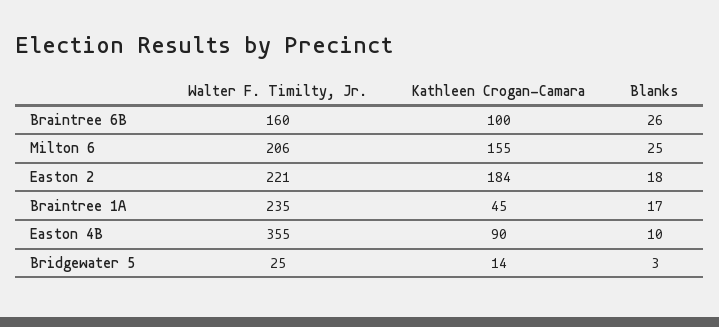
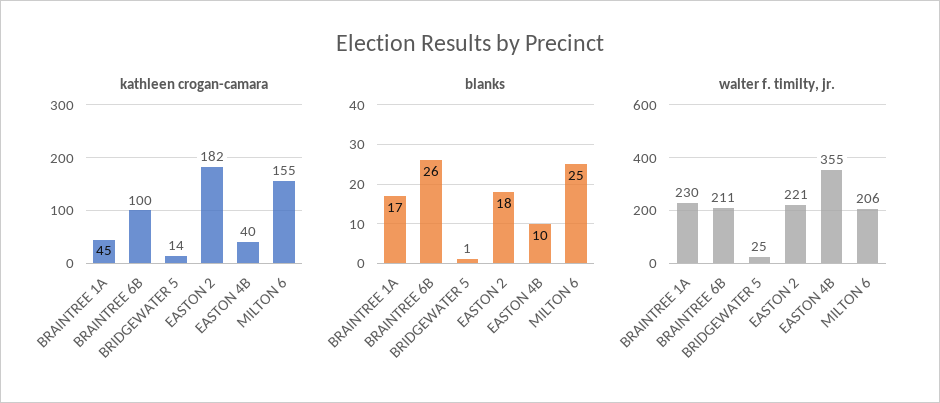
  {
    "Walter F. Timilty, Jr.": {
-     "Braintree 6B": 160,
+     "Braintree 6B": 211,
      "Milton 6": 206,
      "Easton 2": 221,
-     "Braintree 1A": 235,
+     "Braintree 1A": 230,
      "Easton 4B": 355,
      "Bridgewater 5": 25
    },
    "Kathleen Crogan-Camara": {
      "Braintree 6B": 100,
      "Milton 6": 155,
-     "Easton 2": 184,
+     "Easton 2": 182,
      "Braintree 1A": 45,
-     "Easton 4B": 90,
+     "Easton 4B": 40,
      "Bridgewater 5": 14
    },
    "Blanks": {
      "Braintree 6B": 26,
      "Milton 6": 25,
      "Easton 2": 18,
      "Braintree 1A": 17,
      "Easton 4B": 10,
-     "Bridgewater 5": 3
+     "Bridgewater 5": 1
    }
  }

